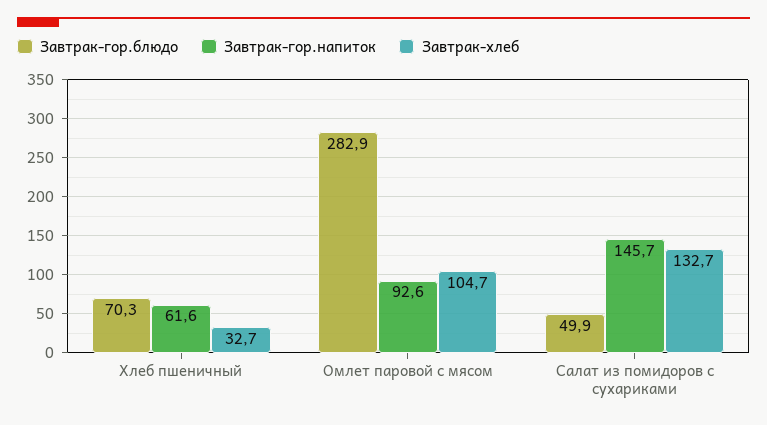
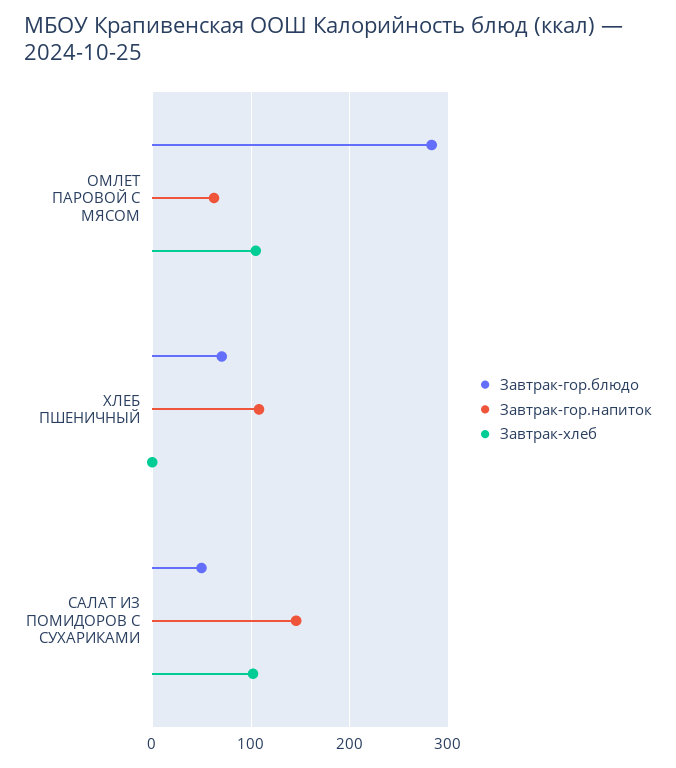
  {
    "Завтрак-гор.блюдо": {
      "Хлеб пшеничный": 70.3,
      "Омлет паровой с мясом": 282.9,
      "Салат из помидоров с сухариками": 49.9
    },
    "Завтрак-гор.напиток": {
-     "Хлеб пшеничный": 61.6,
+     "Хлеб пшеничный": 110,
-     "Омлет паровой с мясом": 92.6,
+     "Омлет паровой с мясом": 60,
      "Салат из помидоров с сухариками": 145.7
    },
    "Завтрак-хлеб": {
-     "Хлеб пшеничный": 32.7,
+     "Хлеб пшеничный": 0,
      "Омлет паровой с мясом": 104.7,
-     "Салат из помидоров с сухариками": 132.7
+     "Салат из помидоров с сухариками": 100
    }
  }

